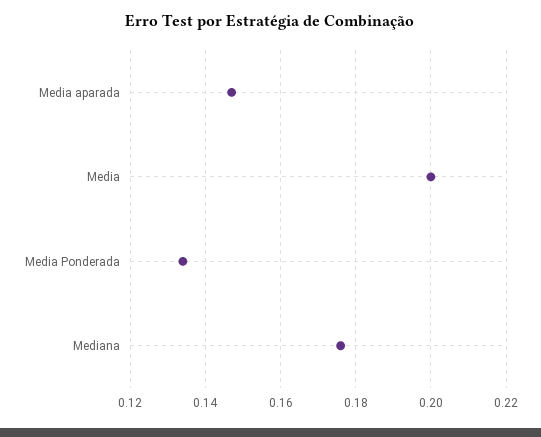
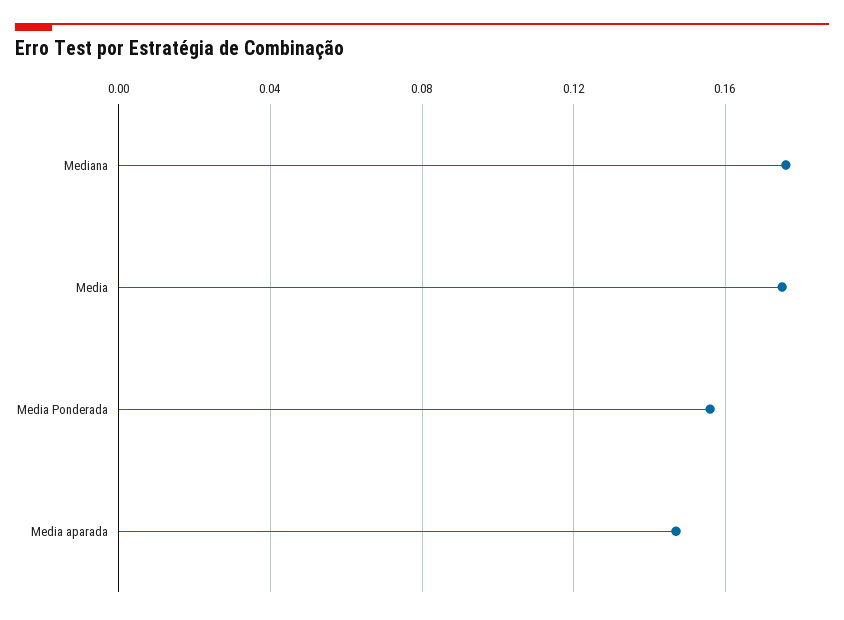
  {
    "Media aparada": 0.145,
-   "Media": 0.2,
+   "Media": 0.175,
-   "Media Ponderada": 0.135,
+   "Media Ponderada": 0.155,
    "Mediana": 0.175
  }

